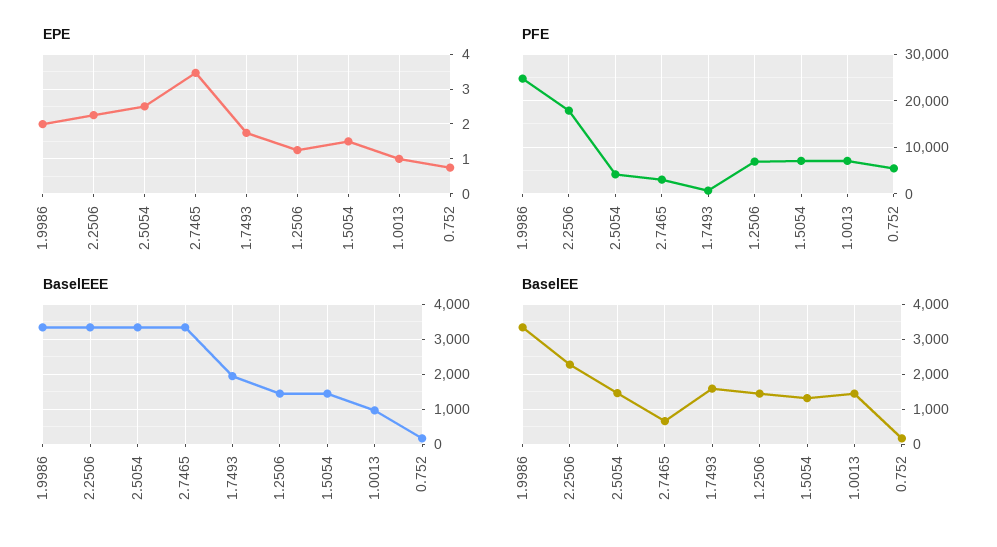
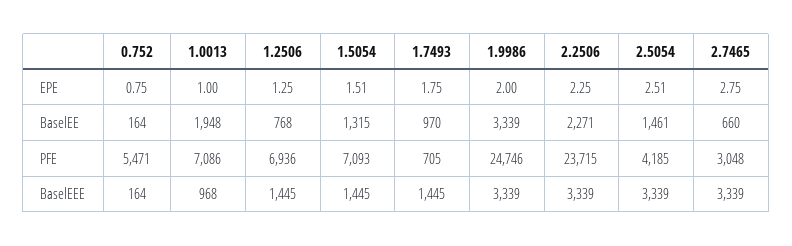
  {
    "EPE": {
      "1.9986": 2,
      "2.2506": 2.25,
      "2.5054": 2.51,
-     "2.7465": 3.4,
+     "2.7465": 2.75,
      "1.7493": 1.75,
      "1.2506": 1.25,
      "1.5054": 1.51,
      "1.0013": 1,
      "0.752": 0.75
    },
    "PFE": {
      "1.9986": 24746,
-     "2.2506": 18000,
+     "2.2506": 23715,
      "2.5054": 4185,
      "2.7465": 3048,
      "1.7493": 705,
      "1.2506": 6936,
      "1.5054": 7093,
      "1.0013": 7086,
      "0.752": 5471
    },
    "BaselEEE": {
      "1.9986": 3339,
      "2.2506": 3339,
      "2.5054": 3339,
      "2.7465": 3339,
-     "1.7493": 2000,
+     "1.7493": 1445,
      "1.2506": 1445,
      "1.5054": 1445,
      "1.0013": 968,
      "0.752": 164
    },
    "BaselEE": {
      "1.9986": 3339,
      "2.2506": 2271,
      "2.5054": 1461,
      "2.7465": 660,
-     "1.7493": 1600,
+     "1.7493": 970,
-     "1.2506": 1400,
+     "1.2506": 768,
      "1.5054": 1315,
-     "1.0013": 1400,
+     "1.0013": 1948,
      "0.752": 164
    }
  }

